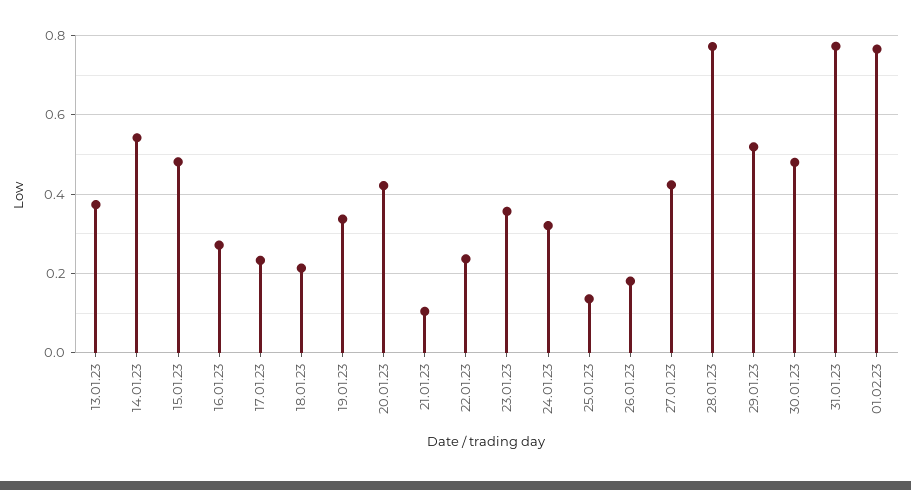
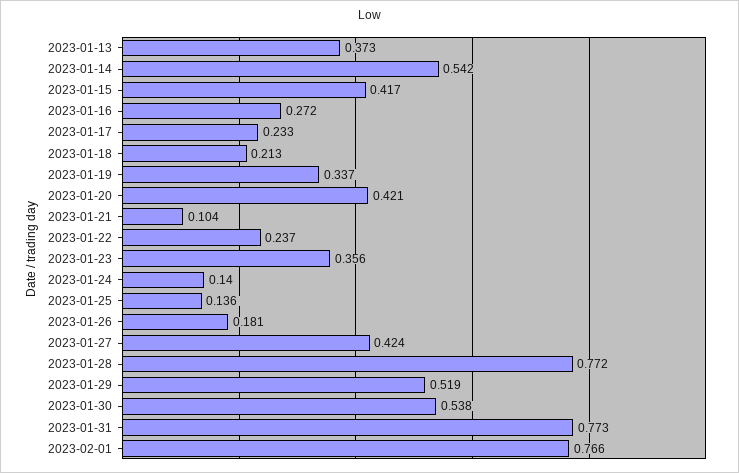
  {
    "13.01.23": 0.373,
    "14.01.23": 0.542,
-   "15.01.23": 0.48,
+   "15.01.23": 0.417,
    "16.01.23": 0.272,
    "17.01.23": 0.233,
    "18.01.23": 0.213,
    "19.01.23": 0.337,
    "20.01.23": 0.421,
    "21.01.23": 0.104,
    "22.01.23": 0.237,
    "23.01.23": 0.356,
-   "24.01.23": 0.32,
+   "24.01.23": 0.14,
    "25.01.23": 0.136,
    "26.01.23": 0.181,
    "27.01.23": 0.424,
    "28.01.23": 0.772,
    "29.01.23": 0.519,
-   "30.01.23": 0.48,
+   "30.01.23": 0.538,
    "31.01.23": 0.773,
    "01.02.23": 0.766
  }

